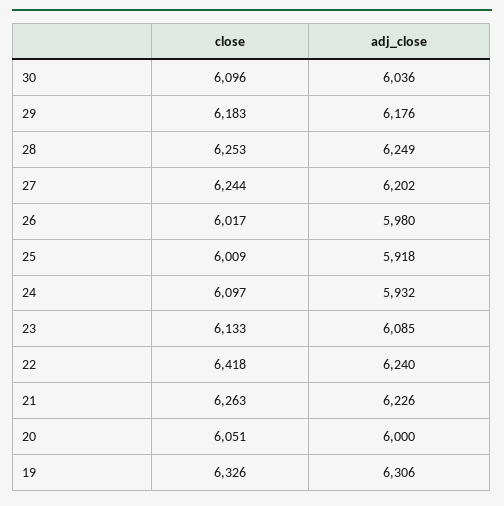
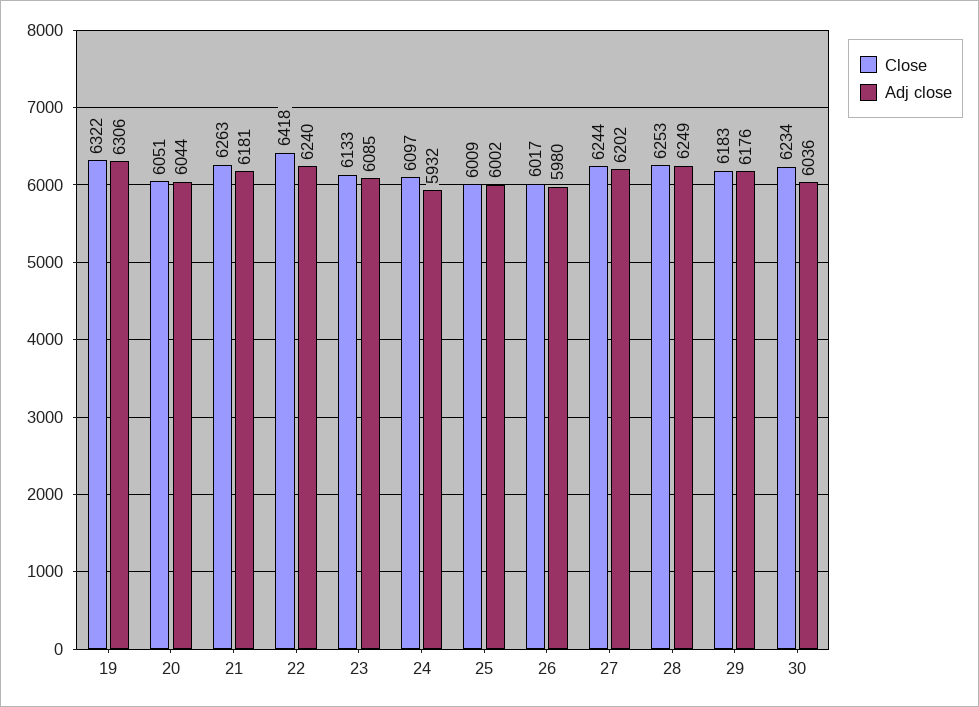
  {
    "close": {
-     "30": 6096,
+     "30": 6234,
      "29": 6183,
      "28": 6253,
      "27": 6244,
      "26": 6017,
      "25": 6009,
      "24": 6097,
      "23": 6133,
      "22": 6418,
      "21": 6263,
      "20": 6051,
-     "19": 6326
+     "19": 6322
    },
    "adj_close": {
      "30": 6036,
      "29": 6176,
      "28": 6249,
      "27": 6202,
      "26": 5980,
-     "25": 5918,
+     "25": 6002,
      "24": 5932,
      "23": 6085,
      "22": 6240,
-     "21": 6226,
+     "21": 6181,
-     "20": 6000,
+     "20": 6044,
      "19": 6306
    }
  }

